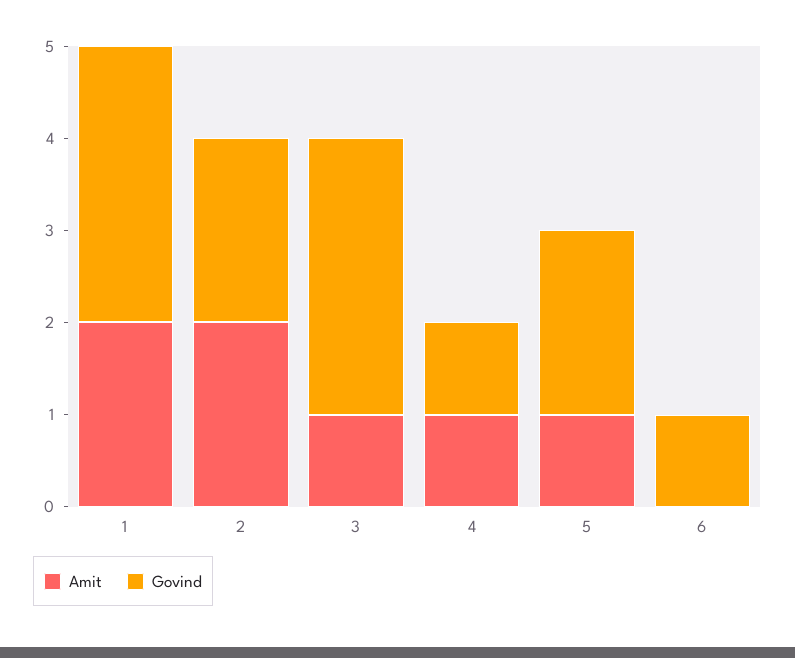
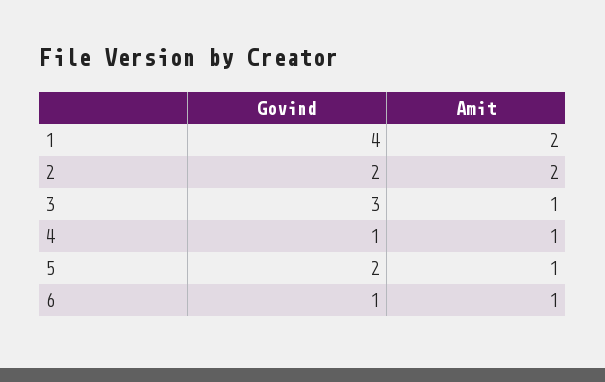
  {
    "Amit": {
      "1": 2,
      "2": 2,
      "3": 1,
      "4": 1,
      "5": 1,
-     "6": 0
+     "6": 1
    },
    "Govind": {
-     "1": 3,
+     "1": 4,
      "2": 2,
      "3": 3,
      "4": 1,
      "5": 2,
      "6": 1
    }
  }

